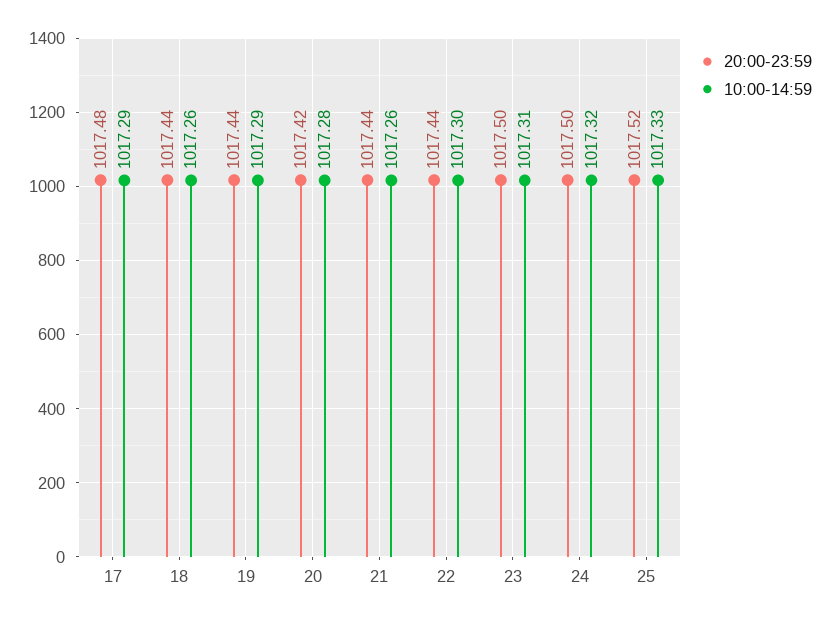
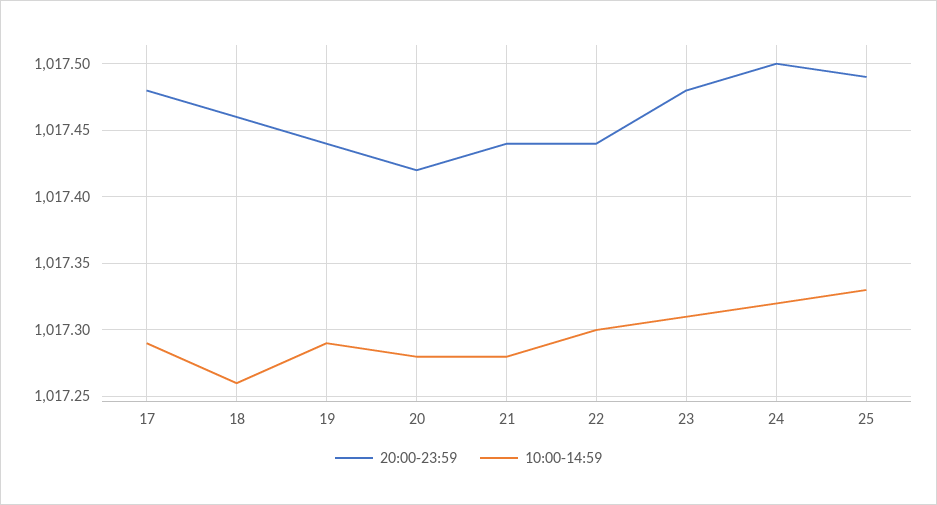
  {
    "20:00-23:59": {
      "17": 1017.48,
-     "18": 1017.44,
+     "18": 1017.46,
      "19": 1017.44,
      "20": 1017.42,
      "21": 1017.44,
      "22": 1017.44,
-     "23": 1017.5,
+     "23": 1017.48,
      "24": 1017.5,
-     "25": 1017.52
+     "25": 1017.49
    },
    "10:00-14:59": {
      "17": 1017.29,
      "18": 1017.26,
      "19": 1017.29,
      "20": 1017.28,
-     "21": 1017.26,
+     "21": 1017.28,
      "22": 1017.3,
      "23": 1017.31,
      "24": 1017.32,
      "25": 1017.33
    }
  }

